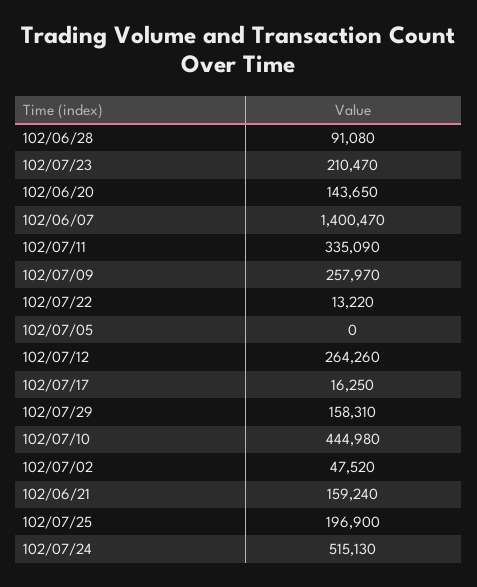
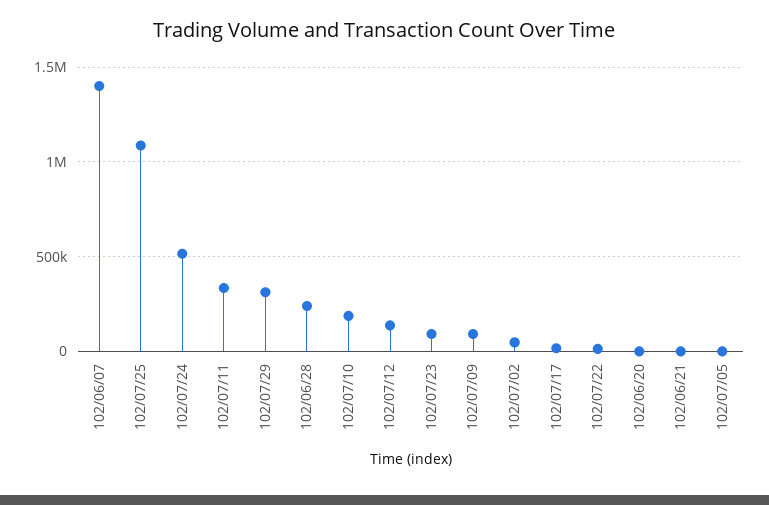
  {
-   "102/06/28": 91080,
+   "102/06/28": 250000,
-   "102/07/23": 210470,
+   "102/07/23": 100000,
-   "102/06/20": 143650,
+   "102/06/20": 0,
    "102/06/07": 1400470,
    "102/07/11": 335090,
-   "102/07/09": 257970,
+   "102/07/09": 100000,
    "102/07/22": 13220,
    "102/07/05": 0,
-   "102/07/12": 264260,
+   "102/07/12": 150000,
    "102/07/17": 16250,
-   "102/07/29": 158310,
+   "102/07/29": 300000,
-   "102/07/10": 444980,
+   "102/07/10": 200000,
    "102/07/02": 47520,
-   "102/06/21": 159240,
+   "102/06/21": 0,
-   "102/07/25": 196900,
+   "102/07/25": 1100000,
    "102/07/24": 515130
  }

